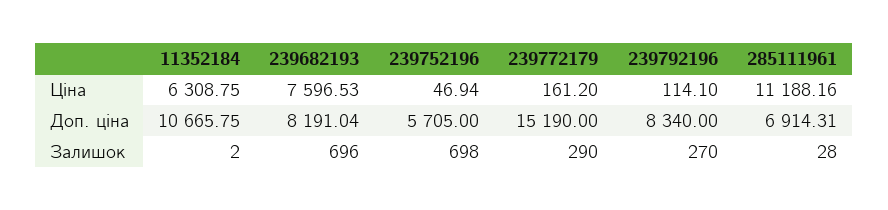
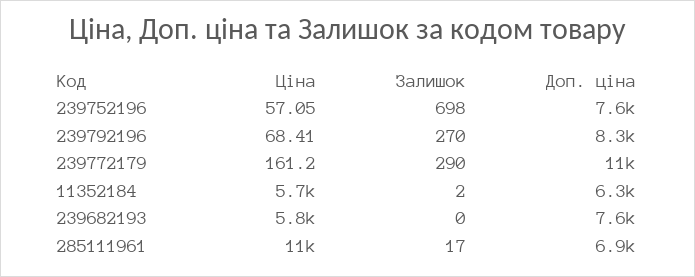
  {
    "11352184": {
-     "Ціна": 6308.75,
+     "Ціна": 5700,
-     "Доп. ціна": 10665.75,
+     "Доп. ціна": 6300,
      "Залишок": 2
    },
    "239682193": {
-     "Ціна": 7596.53,
+     "Ціна": 5800,
-     "Доп. ціна": 8191.04,
+     "Доп. ціна": 7600,
-     "Залишок": 696
+     "Залишок": 0
    },
    "239752196": {
-     "Ціна": 46.94,
+     "Ціна": 57.05,
-     "Доп. ціна": 5705,
+     "Доп. ціна": 7600,
      "Залишок": 698
    },
    "239772179": {
      "Ціна": 161.2,
-     "Доп. ціна": 15190,
+     "Доп. ціна": 11000,
      "Залишок": 290
    },
    "239792196": {
-     "Ціна": 114.1,
+     "Ціна": 68.41,
      "Доп. ціна": 8340,
      "Залишок": 270
    },
    "285111961": {
      "Ціна": 11188.16,
      "Доп. ціна": 6914.31,
-     "Залишок": 28
+     "Залишок": 17
    }
  }

